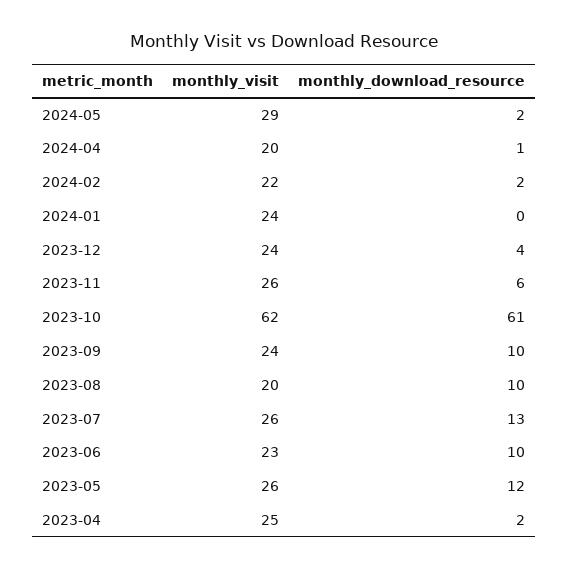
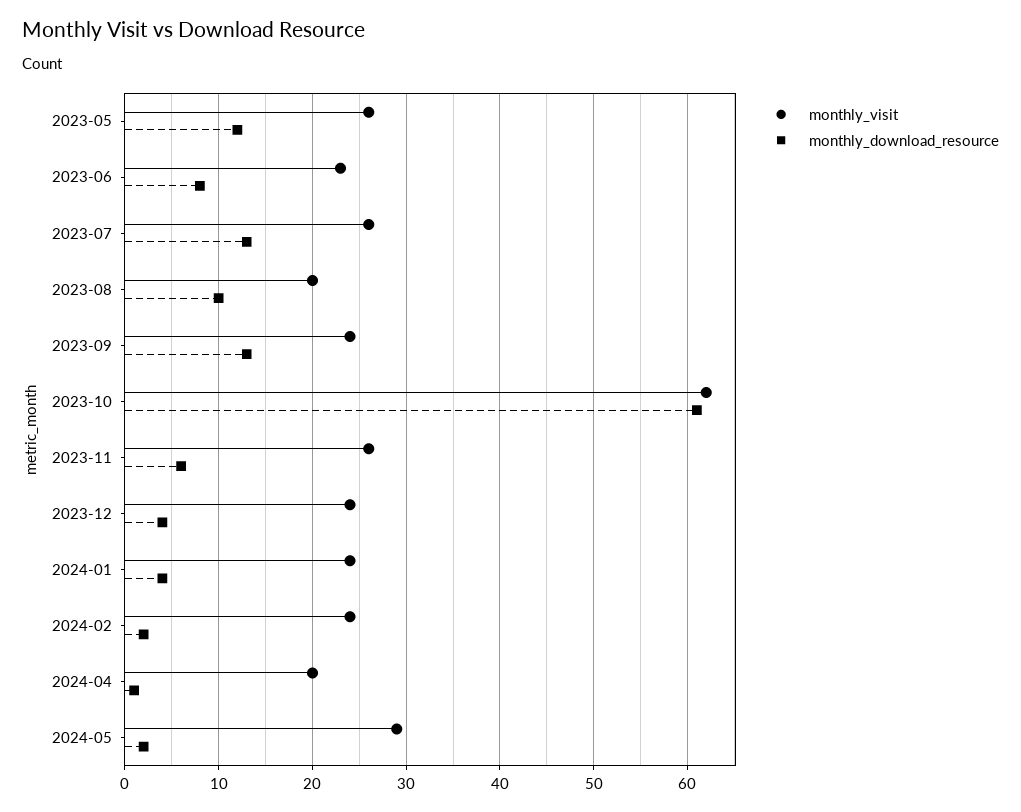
  {
    "monthly_visit": {
      "2024-05": 29,
      "2024-04": 20,
-     "2024-02": 22,
+     "2024-02": 24,
      "2024-01": 24,
      "2023-12": 24,
      "2023-11": 26,
      "2023-10": 62,
      "2023-09": 24,
      "2023-08": 20,
      "2023-07": 26,
      "2023-06": 23,
-     "2023-05": 26,
+     "2023-05": 26
-     "2023-04": 25
    },
    "monthly_download_resource": {
      "2024-05": 2,
      "2024-04": 1,
      "2024-02": 2,
-     "2024-01": 0,
+     "2024-01": 4,
      "2023-12": 4,
      "2023-11": 6,
      "2023-10": 61,
-     "2023-09": 10,
+     "2023-09": 13,
      "2023-08": 10,
      "2023-07": 13,
-     "2023-06": 10,
+     "2023-06": 8,
-     "2023-05": 12,
+     "2023-05": 12
-     "2023-04": 2
    }
  }

